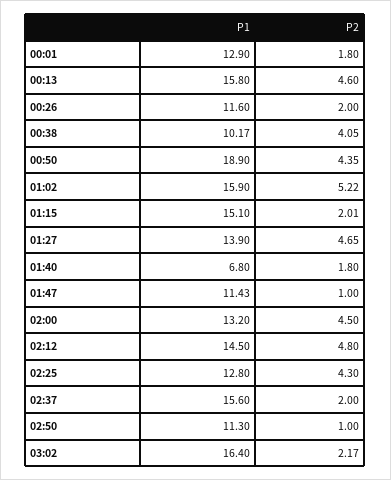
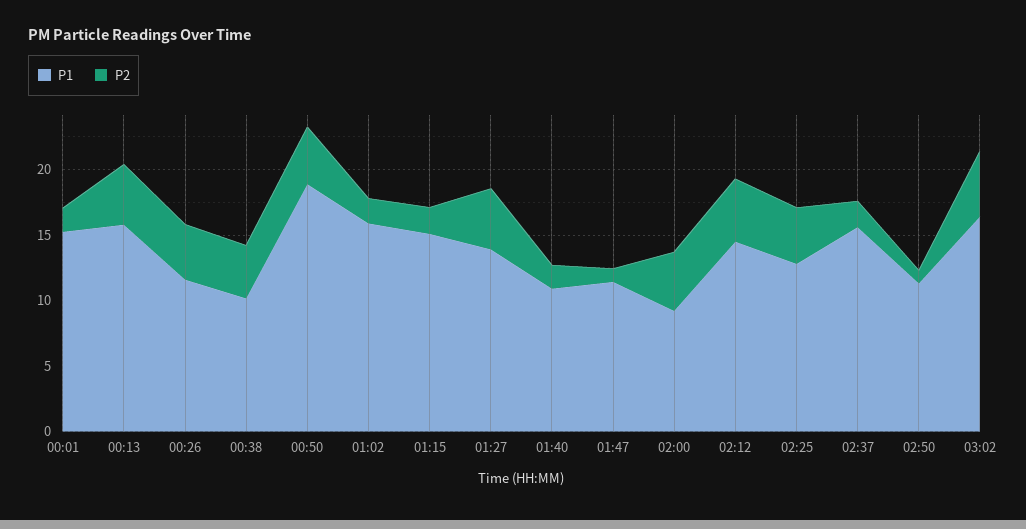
  {
    "P1": {
-     "00:01": 12.9,
+     "00:01": 15,
      "00:13": 15.8,
      "00:26": 11.6,
      "00:38": 10.17,
      "00:50": 18.9,
      "01:02": 15.9,
      "01:15": 15.1,
      "01:27": 13.9,
-     "01:40": 6.8,
+     "01:40": 11,
      "01:47": 11.43,
-     "02:00": 13.2,
+     "02:00": 9,
      "02:12": 14.5,
      "02:25": 12.8,
      "02:37": 15.6,
      "02:50": 11.3,
      "03:02": 16.4
    },
    "P2": {
      "00:01": 1.8,
      "00:13": 4.6,
-     "00:26": 2,
+     "00:26": 4,
      "00:38": 4.05,
      "00:50": 4.35,
-     "01:02": 5.22,
+     "01:02": 2,
      "01:15": 2.01,
      "01:27": 4.65,
      "01:40": 1.8,
      "01:47": 1,
      "02:00": 4.5,
      "02:12": 4.8,
      "02:25": 4.3,
      "02:37": 2,
      "02:50": 1,
-     "03:02": 2.17
+     "03:02": 5
    }
  }

